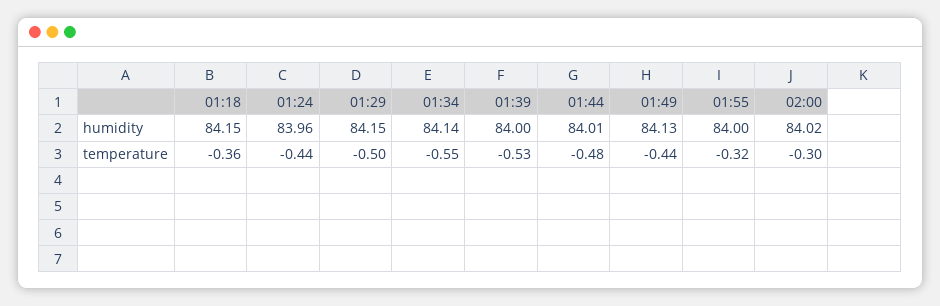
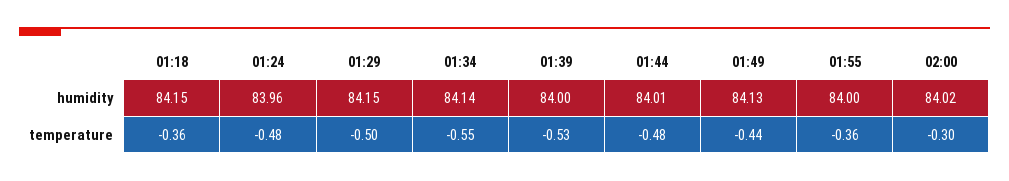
  {
    "01:18": {
      "humidity": 84.15,
      "temperature": -0.36
    },
    "01:24": {
      "humidity": 83.96,
-     "temperature": -0.44
+     "temperature": -0.48
    },
    "01:29": {
      "humidity": 84.15,
      "temperature": -0.5
    },
    "01:34": {
      "humidity": 84.14,
      "temperature": -0.55
    },
    "01:39": {
      "humidity": 84,
      "temperature": -0.53
    },
    "01:44": {
      "humidity": 84.01,
      "temperature": -0.48
    },
    "01:49": {
      "humidity": 84.13,
      "temperature": -0.44
    },
    "01:55": {
      "humidity": 84,
-     "temperature": -0.32
+     "temperature": -0.36
    },
    "02:00": {
      "humidity": 84.02,
      "temperature": -0.3
    }
  }

